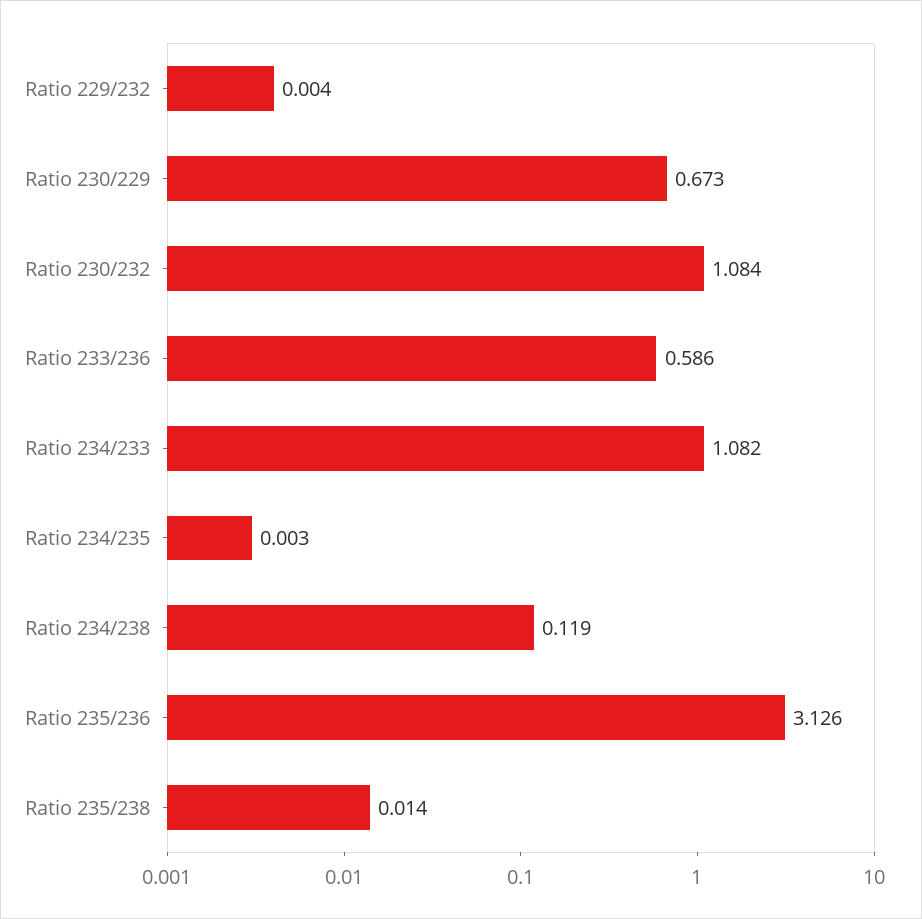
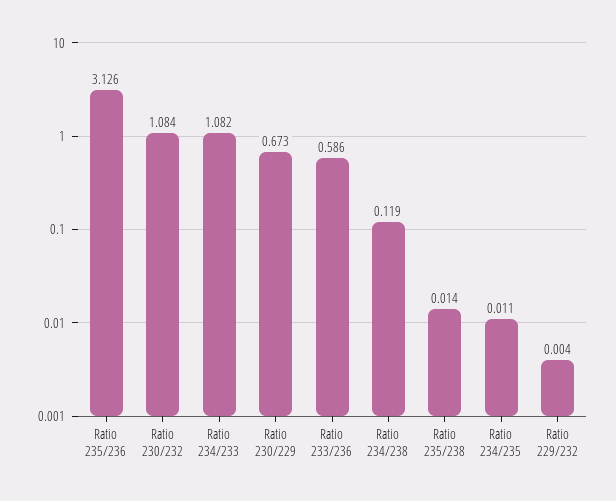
  {
    "Ratio 229/232": 0.004,
    "Ratio 230/229": 0.673,
    "Ratio 230/232": 1.084,
    "Ratio 233/236": 0.586,
    "Ratio 234/233": 1.082,
-   "Ratio 234/235": 0.003,
+   "Ratio 234/235": 0.011,
    "Ratio 234/238": 0.119,
    "Ratio 235/236": 3.126,
    "Ratio 235/238": 0.014
  }

